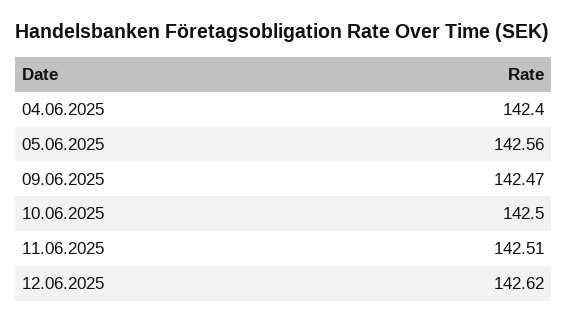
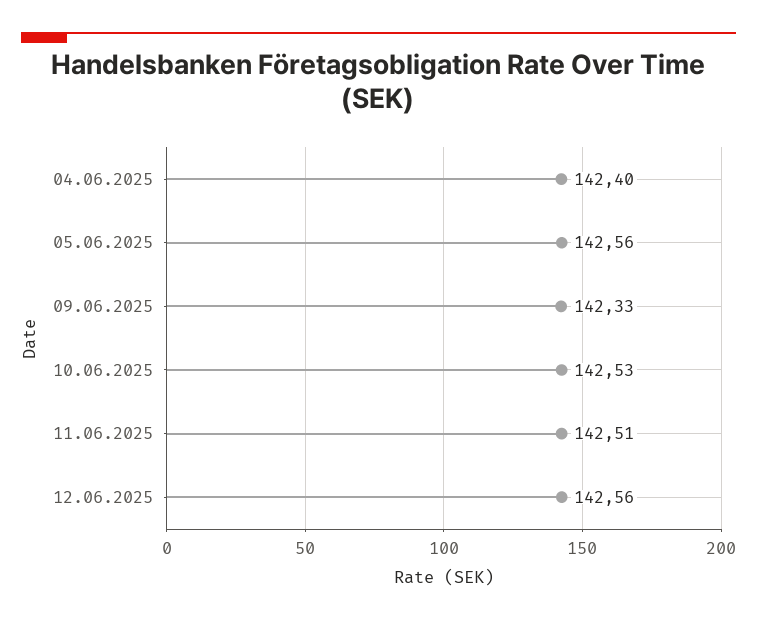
  {
    "04.06.2025": 142.4,
    "05.06.2025": 142.56,
-   "09.06.2025": 142.47,
+   "09.06.2025": 142.33,
-   "10.06.2025": 142.5,
+   "10.06.2025": 142.53,
    "11.06.2025": 142.51,
-   "12.06.2025": 142.62
+   "12.06.2025": 142.56
  }

